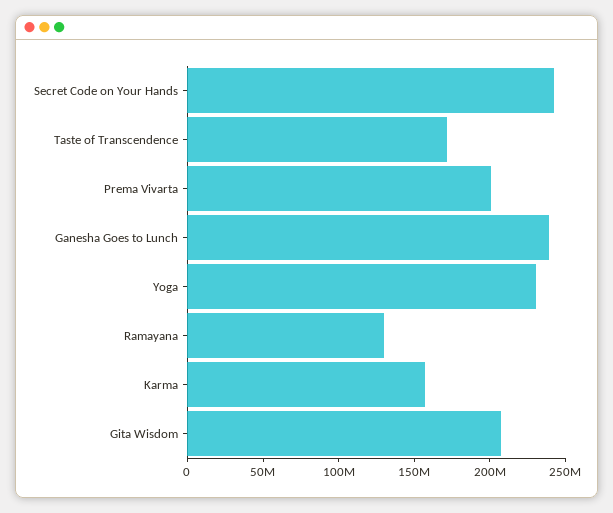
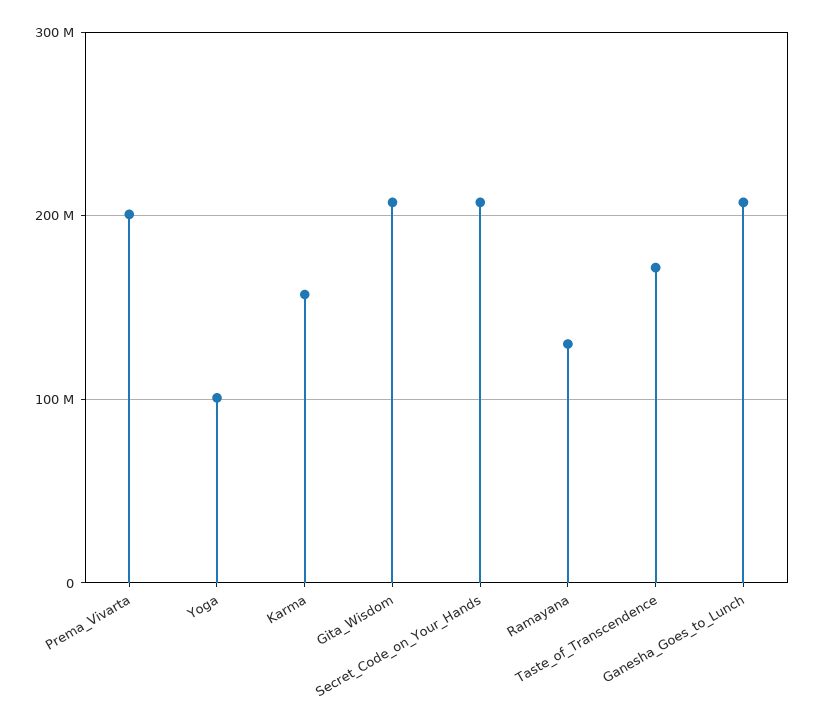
  {
-   "Secret Code on Your Hands": 240000000,
+   "Secret Code on Your Hands": 210000000,
    "Taste of Transcendence": 170000000,
    "Prema Vivarta": 200000000,
-   "Ganesha Goes to Lunch": 240000000,
+   "Ganesha Goes to Lunch": 210000000,
-   "Yoga": 230000000,
+   "Yoga": 100000000,
    "Ramayana": 130000000,
    "Karma": 160000000,
    "Gita Wisdom": 210000000
  }

